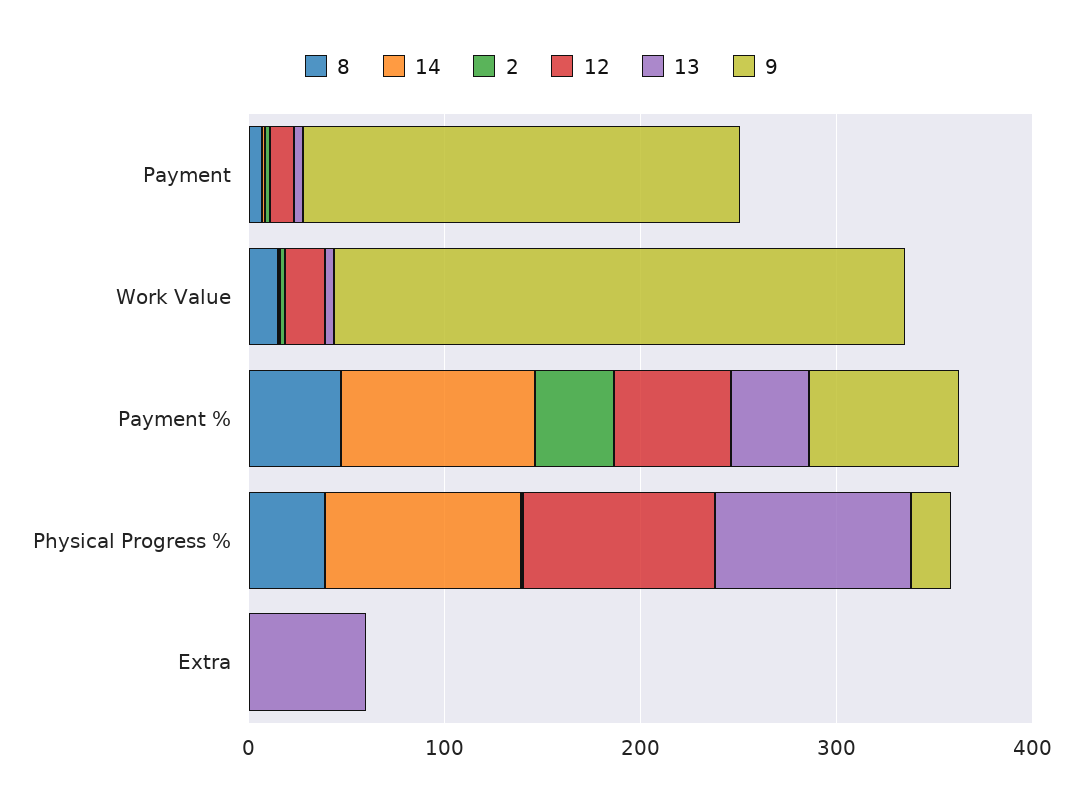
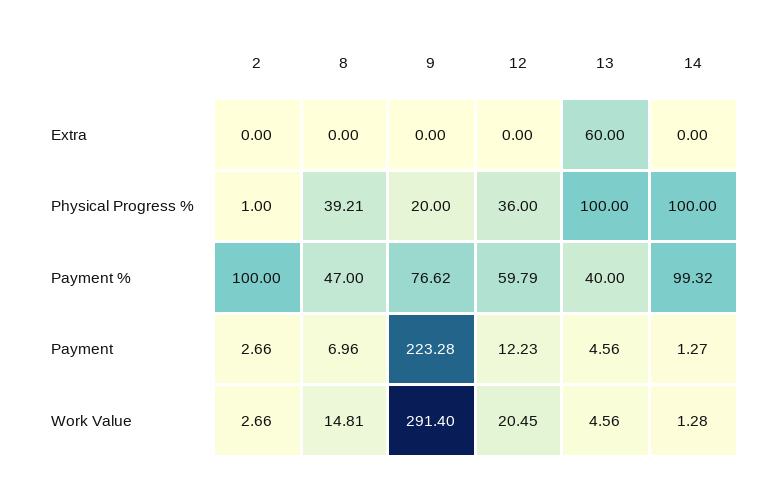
  {
    "8": {
      "Payment": 6.96,
      "Work Value": 14.81,
      "Payment %": 47,
      "Physical Progress %": 39.21,
      "Extra": 0
    },
    "14": {
      "Payment": 1.27,
      "Work Value": 1.28,
      "Payment %": 99.32,
      "Physical Progress %": 100,
      "Extra": 0
    },
    "2": {
      "Payment": 2.66,
      "Work Value": 2.66,
-     "Payment %": 40,
+     "Payment %": 100,
      "Physical Progress %": 1,
      "Extra": 0
    },
    "12": {
      "Payment": 12.23,
      "Work Value": 20.45,
      "Payment %": 59.79,
-     "Physical Progress %": 100,
+     "Physical Progress %": 36,
      "Extra": 0
    },
    "13": {
      "Payment": 4.56,
      "Work Value": 4.56,
      "Payment %": 40,
      "Physical Progress %": 100,
      "Extra": 60
    },
    "9": {
      "Payment": 223.28,
      "Work Value": 291.4,
      "Payment %": 76.62,
      "Physical Progress %": 20,
      "Extra": 0
    }
  }

